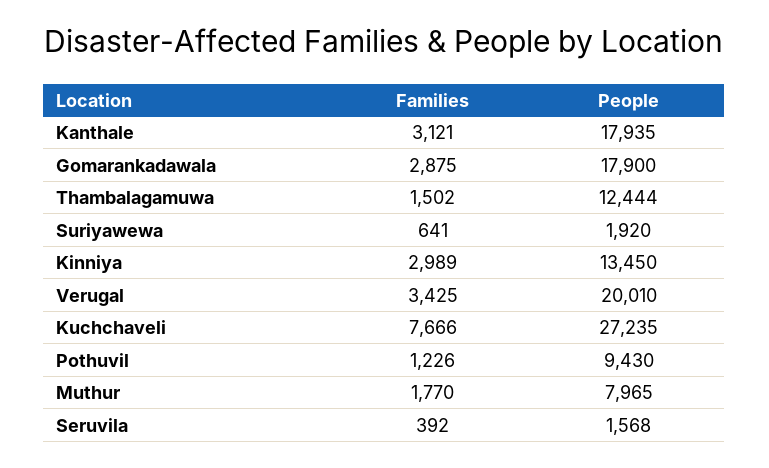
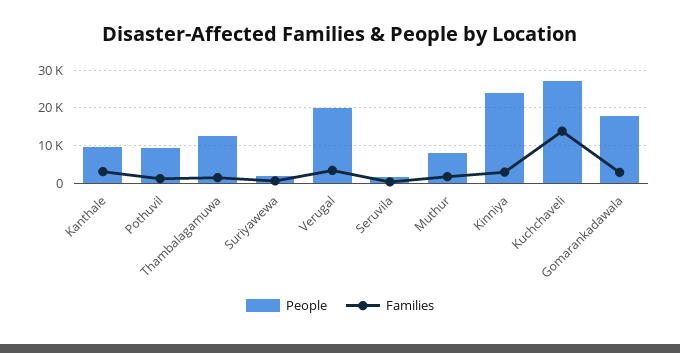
  {
    "Families": {
      "Kanthale": 3121,
      "Gomarankadawala": 2875,
      "Thambalagamuwa": 1502,
      "Suriyawewa": 641,
      "Kinniya": 2989,
      "Verugal": 3425,
-     "Kuchchaveli": 7666,
+     "Kuchchaveli": 14000,
      "Pothuvil": 1226,
      "Muthur": 1770,
      "Seruvila": 392
    },
    "People": {
-     "Kanthale": 17935,
+     "Kanthale": 10000,
      "Gomarankadawala": 17900,
      "Thambalagamuwa": 12444,
      "Suriyawewa": 1920,
-     "Kinniya": 13450,
+     "Kinniya": 24000,
      "Verugal": 20010,
      "Kuchchaveli": 27235,
      "Pothuvil": 9430,
      "Muthur": 7965,
      "Seruvila": 1568
    }
  }

